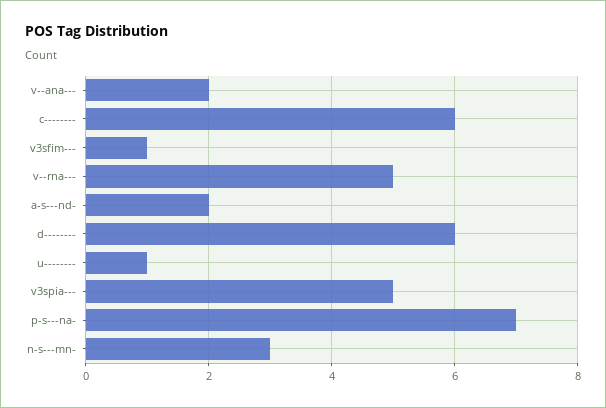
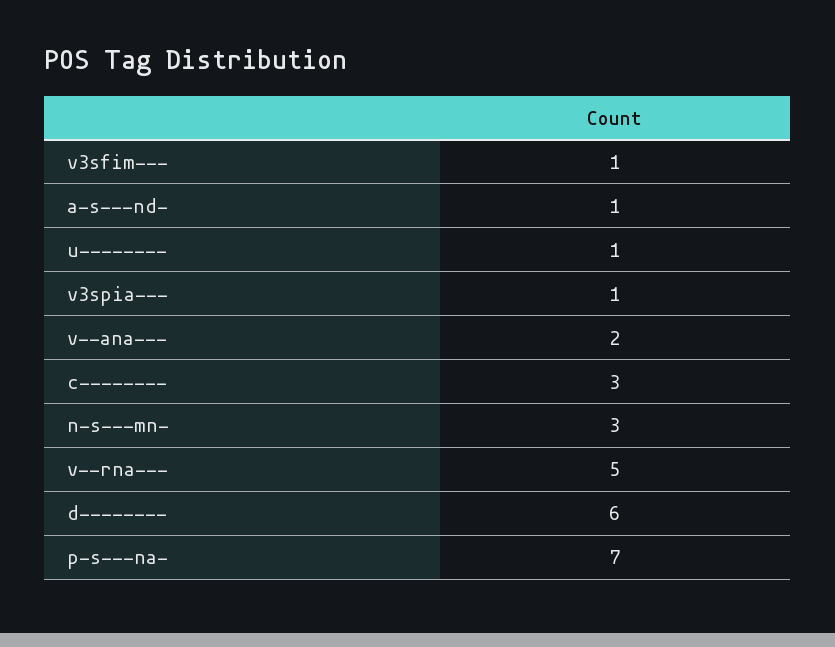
  {
    "v--ana---": 2,
-   "c--------": 6,
+   "c--------": 3,
    "v3sfim---": 1,
    "v--rna---": 5,
-   "a-s---nd-": 2,
+   "a-s---nd-": 1,
    "d--------": 6,
    "u--------": 1,
-   "v3spia---": 5,
+   "v3spia---": 1,
    "p-s---na-": 7,
    "n-s---mn-": 3
  }

